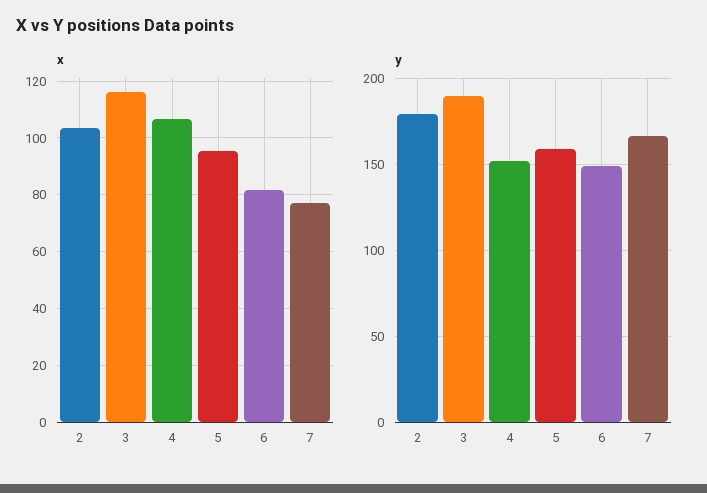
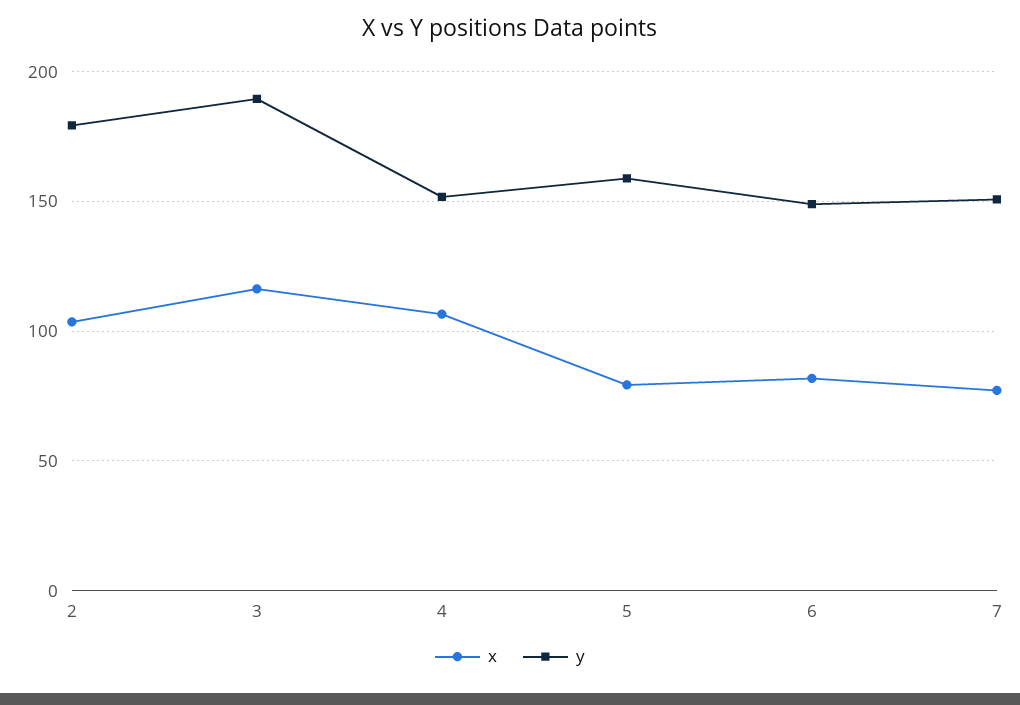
  {
    "x": {
      "2": 102.5,
      "3": 117.5,
      "4": 107.5,
-     "5": 95,
+     "5": 80,
      "6": 82.5,
      "7": 77.5
    },
    "y": {
      "2": 180,
      "3": 190,
      "4": 150,
      "5": 160,
      "6": 150,
-     "7": 165
+     "7": 150
    }
  }

